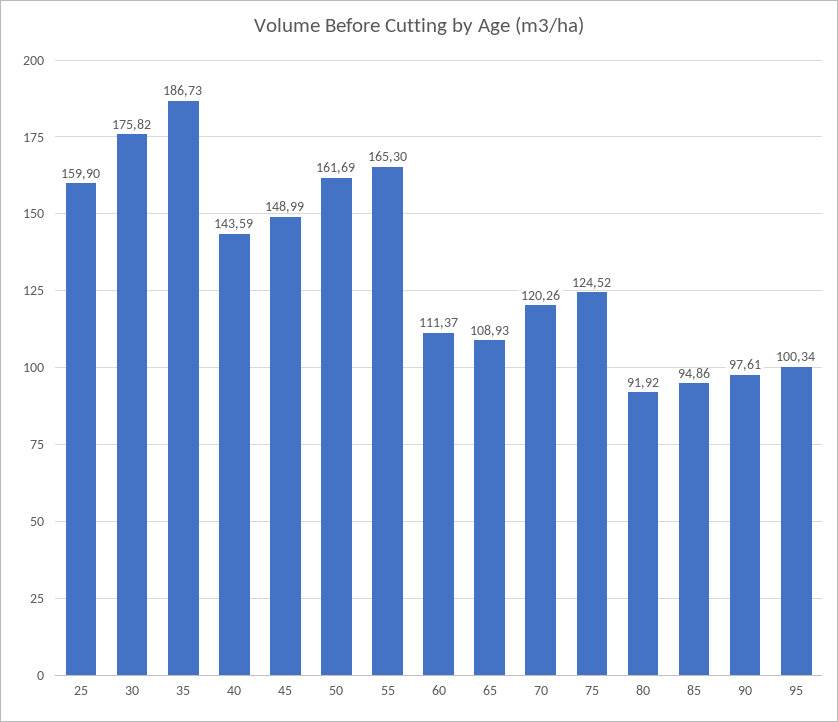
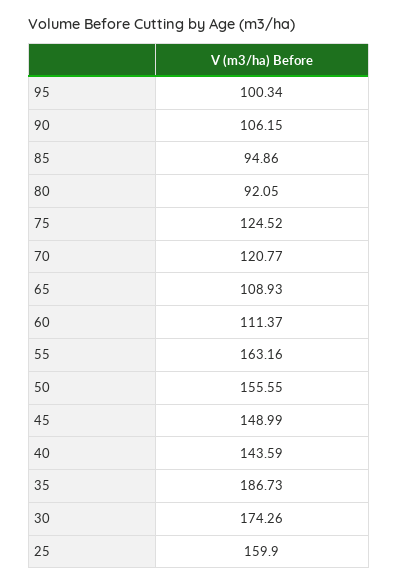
  {
    "25": 159.9,
-   "30": 175.82,
+   "30": 174.26,
    "35": 186.73,
    "40": 143.59,
    "45": 148.99,
-   "50": 161.69,
+   "50": 155.55,
-   "55": 165.3,
+   "55": 163.16,
    "60": 111.37,
    "65": 108.93,
-   "70": 120.26,
+   "70": 120.77,
    "75": 124.52,
-   "80": 91.92,
+   "80": 92.05,
    "85": 94.86,
-   "90": 97.61,
+   "90": 106.15,
    "95": 100.34
  }

